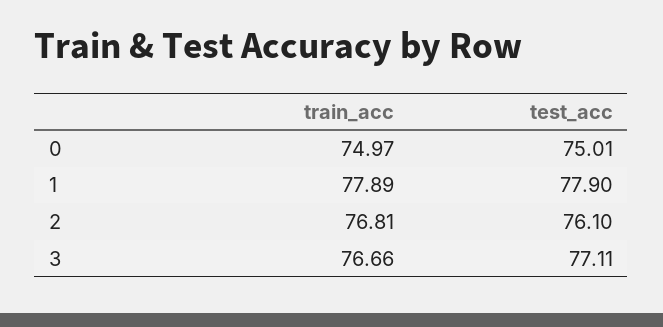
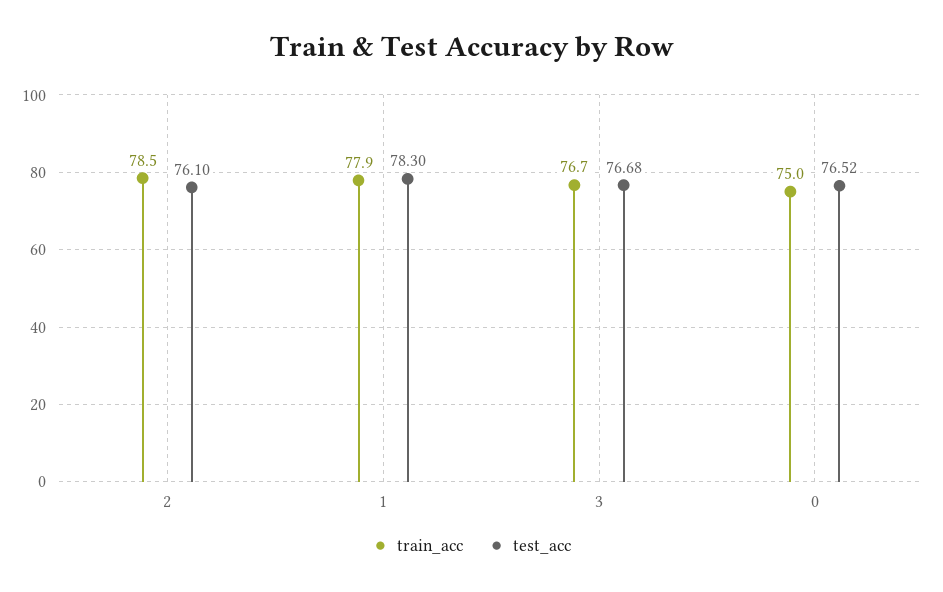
  {
    "train_acc": {
      "0": 74.97,
      "1": 77.89,
-     "2": 76.81,
+     "2": 78.5,
      "3": 76.66
    },
    "test_acc": {
-     "0": 75.01,
+     "0": 76.52,
-     "1": 77.9,
+     "1": 78.3,
      "2": 76.1,
-     "3": 77.11
+     "3": 76.68
    }
  }

